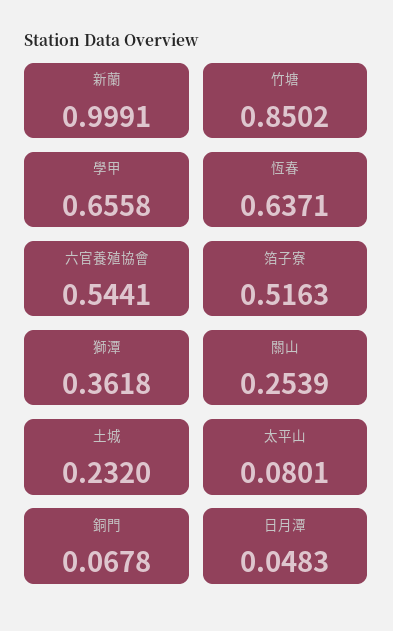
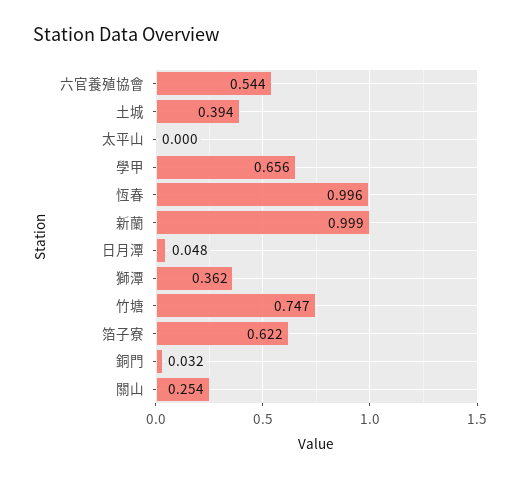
  {
    "新蘭": 0.9991,
-   "竹塘": 0.8502,
+   "竹塘": 0.747,
    "學甲": 0.6558,
-   "恆春": 0.6371,
+   "恆春": 0.996,
    "六官養殖協會": 0.5441,
-   "箔子寮": 0.5163,
+   "箔子寮": 0.622,
    "獅潭": 0.3618,
    "關山": 0.2539,
-   "土城": 0.232,
+   "土城": 0.394,
-   "太平山": 0.0801,
+   "太平山": 0,
-   "銅門": 0.0678,
+   "銅門": 0.032,
    "日月潭": 0.0483
  }

